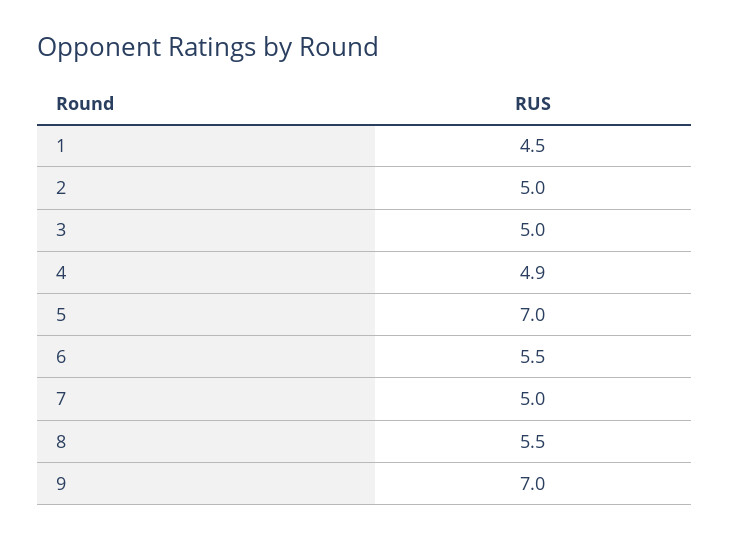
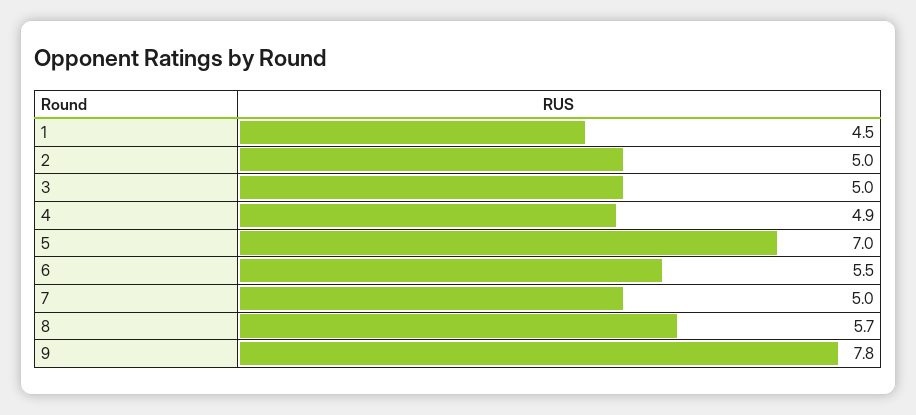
  {
    "1": 4.5,
    "2": 5,
    "3": 5,
    "4": 4.9,
    "5": 7,
    "6": 5.5,
    "7": 5,
-   "8": 5.5,
+   "8": 5.7,
-   "9": 7
+   "9": 7.8
  }

